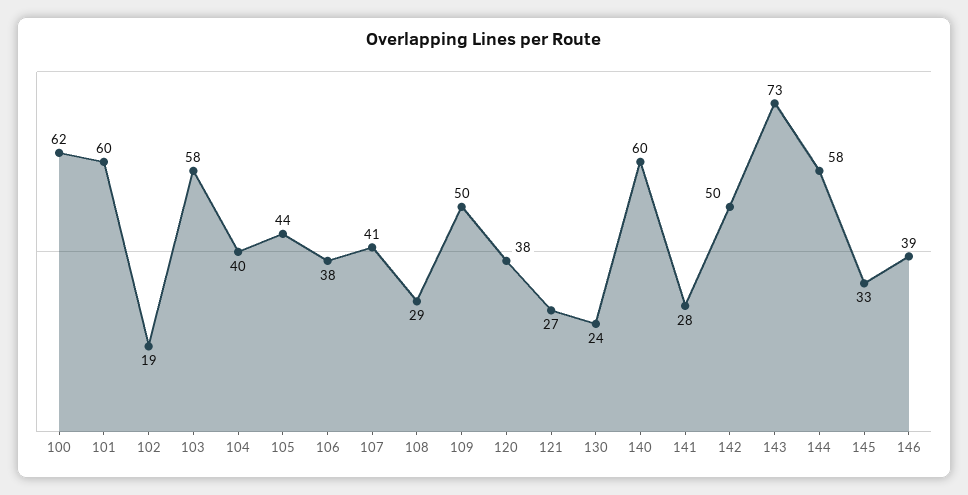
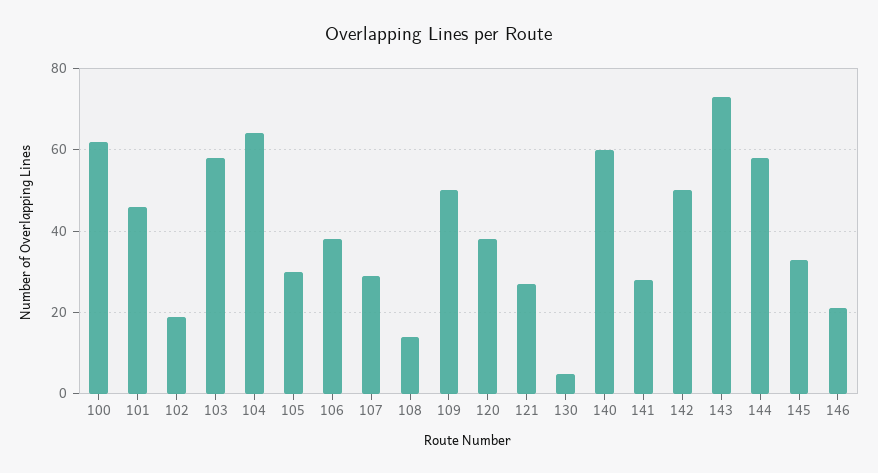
  {
    "100": 62,
-   "101": 60,
+   "101": 45,
    "102": 19,
    "103": 58,
-   "104": 40,
+   "104": 65,
-   "105": 44,
+   "105": 30,
    "106": 38,
-   "107": 41,
+   "107": 30,
-   "108": 29,
+   "108": 15,
    "109": 50,
    "120": 38,
    "121": 27,
-   "130": 24,
+   "130": 5,
    "140": 60,
    "141": 28,
    "142": 50,
    "143": 73,
    "144": 58,
    "145": 33,
-   "146": 39
+   "146": 20
  }

